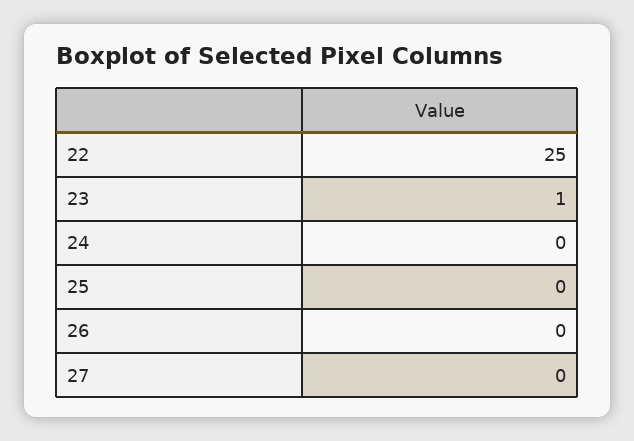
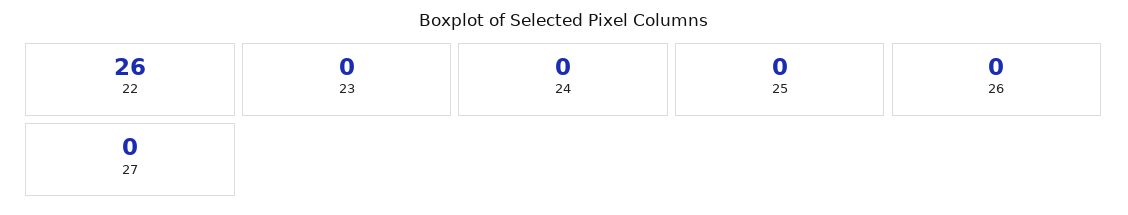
  {
-   "22": 25,
+   "22": 26,
-   "23": 1,
+   "23": 0,
    "24": 0,
    "25": 0,
    "26": 0,
    "27": 0
  }

